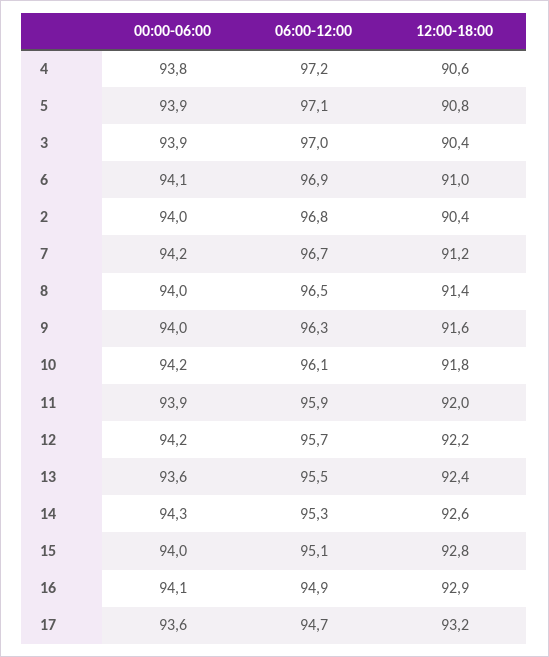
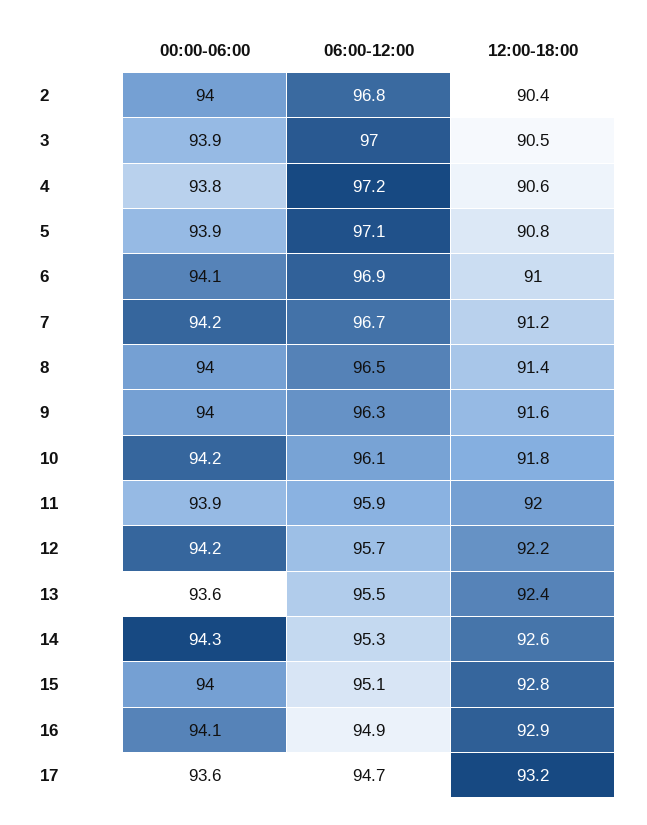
  {
    "00:00-06:00": {
      "4": 93.8,
      "5": 93.9,
      "3": 93.9,
      "6": 94.1,
      "2": 94,
      "7": 94.2,
      "8": 94,
      "9": 94,
      "10": 94.2,
      "11": 93.9,
      "12": 94.2,
      "13": 93.6,
      "14": 94.3,
      "15": 94,
      "16": 94.1,
      "17": 93.6
    },
    "06:00-12:00": {
      "4": 97.2,
      "5": 97.1,
      "3": 97,
      "6": 96.9,
      "2": 96.8,
      "7": 96.7,
      "8": 96.5,
      "9": 96.3,
      "10": 96.1,
      "11": 95.9,
      "12": 95.7,
      "13": 95.5,
      "14": 95.3,
      "15": 95.1,
      "16": 94.9,
      "17": 94.7
    },
    "12:00-18:00": {
      "4": 90.6,
      "5": 90.8,
-     "3": 90.4,
+     "3": 90.5,
      "6": 91,
      "2": 90.4,
      "7": 91.2,
      "8": 91.4,
      "9": 91.6,
      "10": 91.8,
      "11": 92,
      "12": 92.2,
      "13": 92.4,
      "14": 92.6,
      "15": 92.8,
      "16": 92.9,
      "17": 93.2
    }
  }

